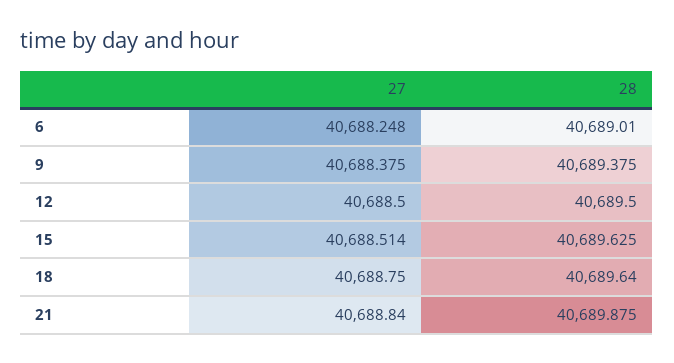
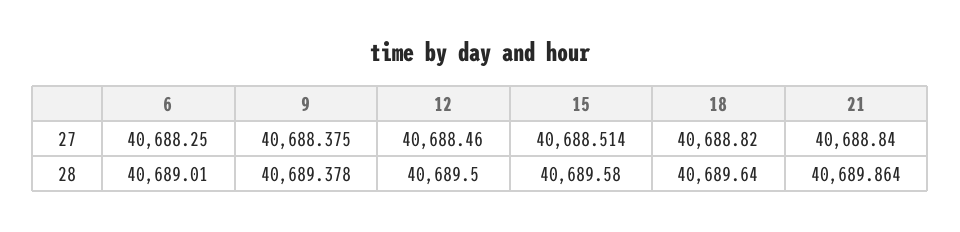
  {
    "27": {
-     "6": 40688.248,
+     "6": 40688.25,
      "9": 40688.375,
-     "12": 40688.5,
+     "12": 40688.46,
      "15": 40688.514,
-     "18": 40688.75,
+     "18": 40688.82,
      "21": 40688.84
    },
    "28": {
      "6": 40689.01,
-     "9": 40689.375,
+     "9": 40689.378,
      "12": 40689.5,
-     "15": 40689.625,
+     "15": 40689.58,
      "18": 40689.64,
-     "21": 40689.875
+     "21": 40689.864
    }
  }

